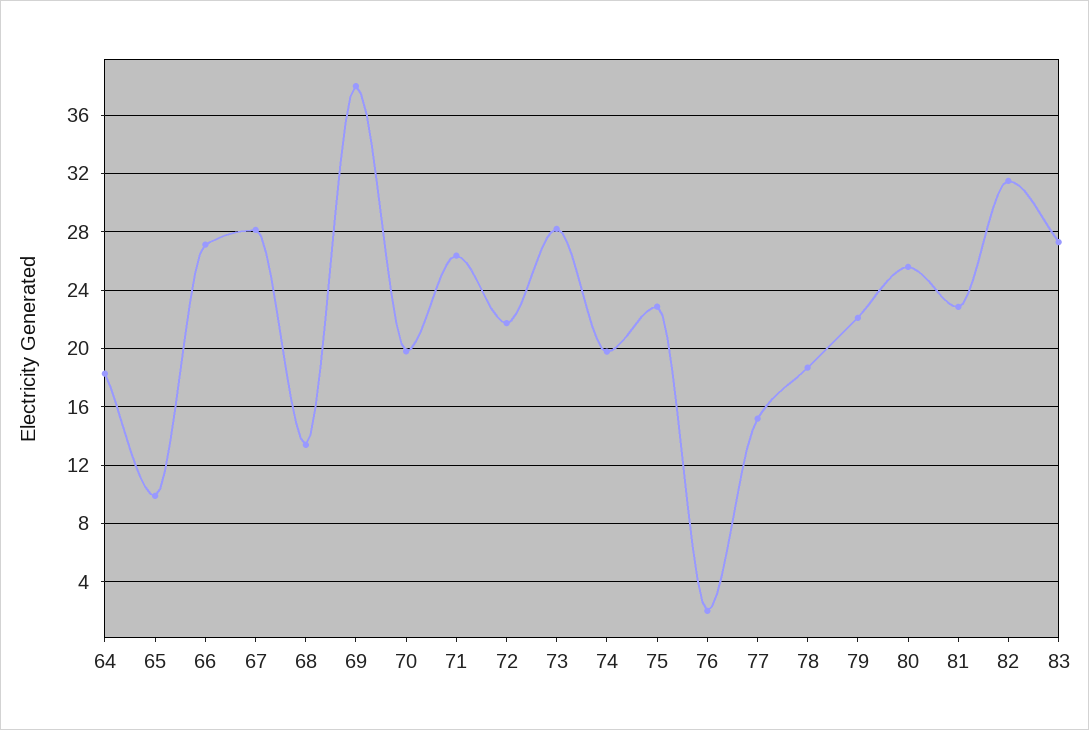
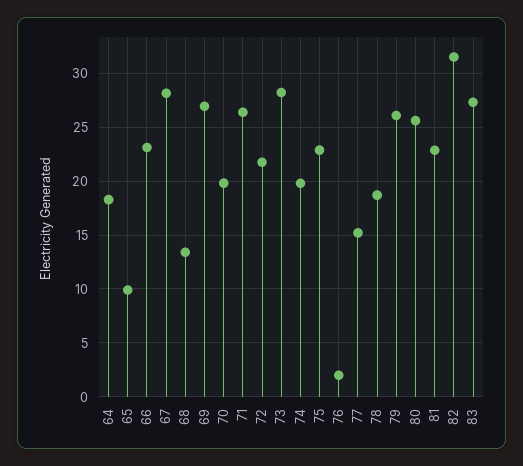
  {
    "64": 18.5,
    "65": 10,
-   "66": 27,
+   "66": 23,
    "67": 28,
    "68": 13.5,
-   "69": 38,
+   "69": 27,
    "70": 20,
    "71": 26.5,
    "72": 22,
    "73": 28,
    "74": 20,
    "75": 23,
    "76": 2,
    "77": 15,
    "78": 18.5,
-   "79": 22,
+   "79": 26,
    "80": 25.5,
    "81": 23,
    "82": 31.5,
    "83": 27.5
  }

